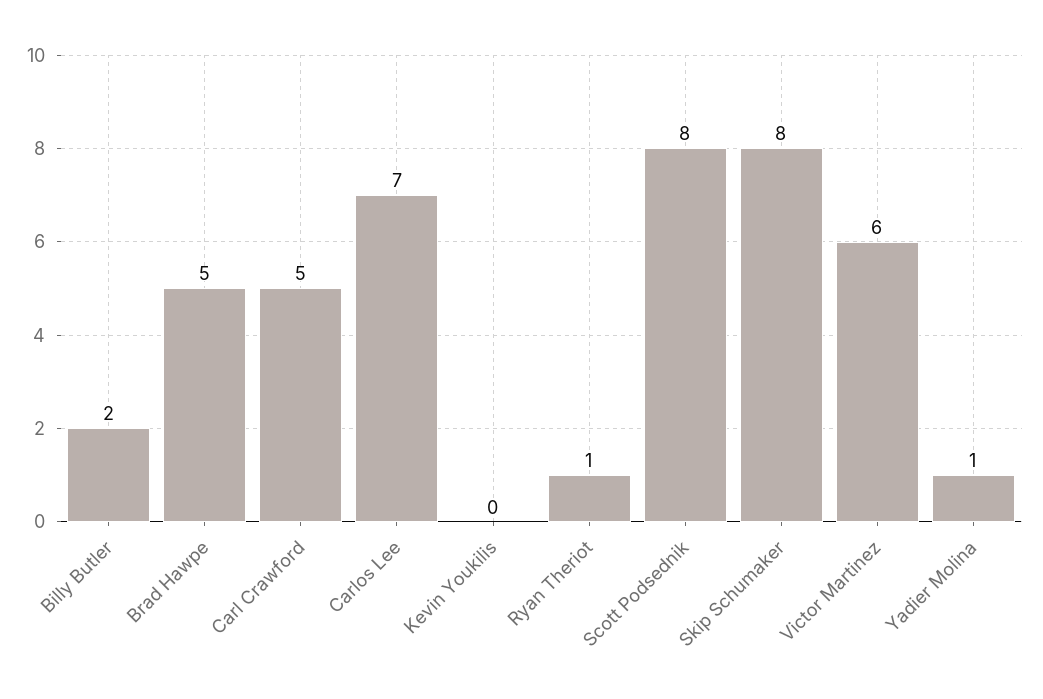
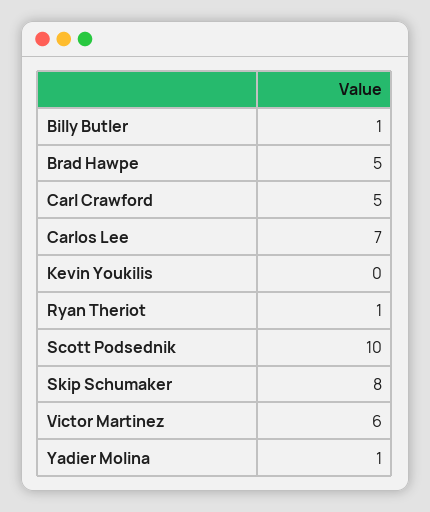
  {
-   "Billy Butler": 2,
+   "Billy Butler": 1,
    "Brad Hawpe": 5,
    "Carl Crawford": 5,
    "Carlos Lee": 7,
    "Kevin Youkilis": 0,
    "Ryan Theriot": 1,
-   "Scott Podsednik": 8,
+   "Scott Podsednik": 10,
    "Skip Schumaker": 8,
    "Victor Martinez": 6,
    "Yadier Molina": 1
  }

